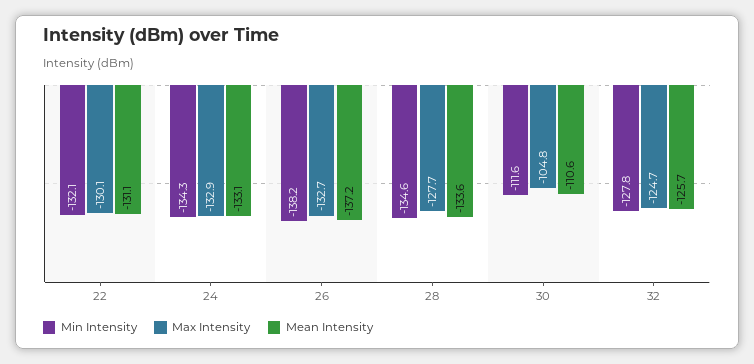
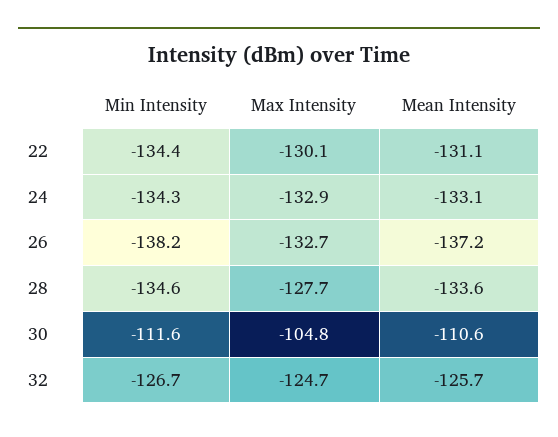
  {
    "Min Intensity": {
-     "22": -132.1,
+     "22": -134.4,
      "24": -134.3,
      "26": -138.2,
      "28": -134.6,
      "30": -111.6,
-     "32": -127.8
+     "32": -126.7
    },
    "Max Intensity": {
      "22": -130.1,
      "24": -132.9,
      "26": -132.7,
      "28": -127.7,
      "30": -104.8,
      "32": -124.7
    },
    "Mean Intensity": {
      "22": -131.1,
      "24": -133.1,
      "26": -137.2,
      "28": -133.6,
      "30": -110.6,
      "32": -125.7
    }
  }

